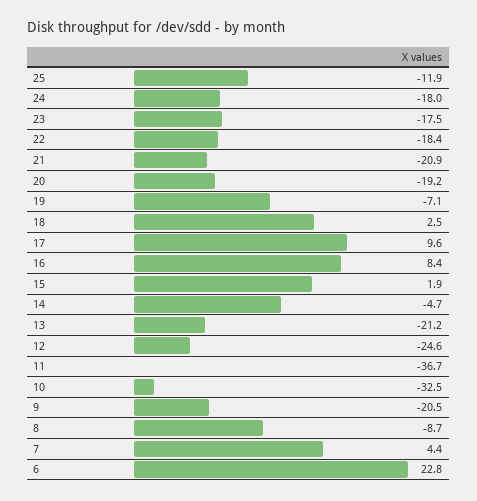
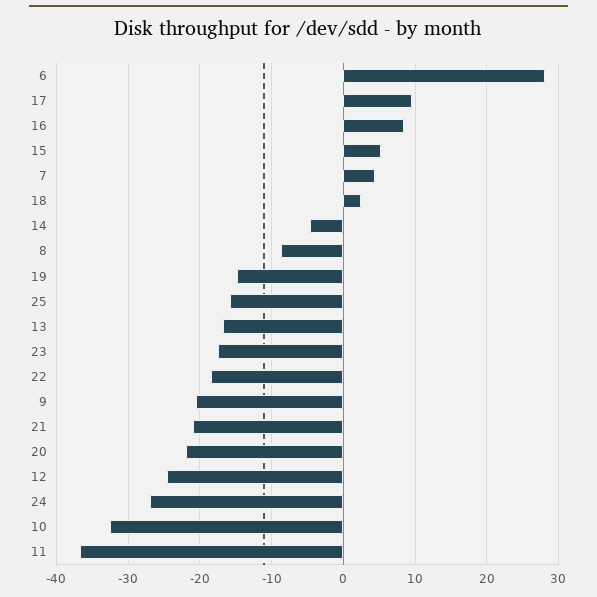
  {
-   "25": -11.9,
+   "25": -16,
-   "24": -18,
+   "24": -27,
    "23": -17.5,
    "22": -18.4,
    "21": -20.9,
-   "20": -19.2,
+   "20": -22,
-   "19": -7.1,
+   "19": -15,
    "18": 2.5,
    "17": 9.6,
    "16": 8.4,
-   "15": 1.9,
+   "15": 5,
    "14": -4.7,
-   "13": -21.2,
+   "13": -17,
    "12": -24.6,
    "11": -36.7,
    "10": -32.5,
    "9": -20.5,
    "8": -8.7,
    "7": 4.4,
-   "6": 22.8
+   "6": 28
  }

